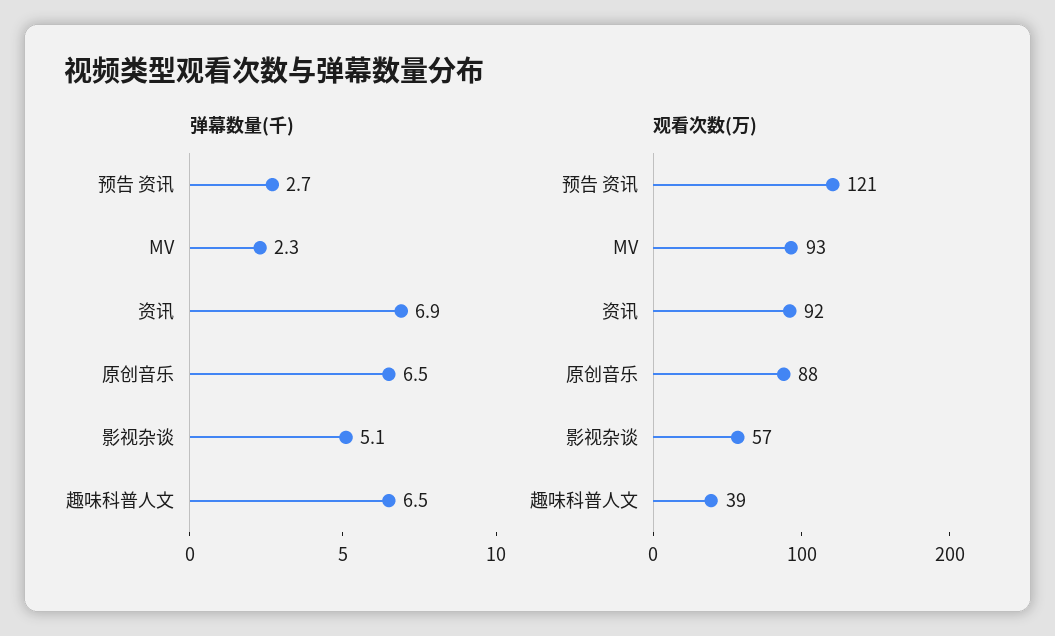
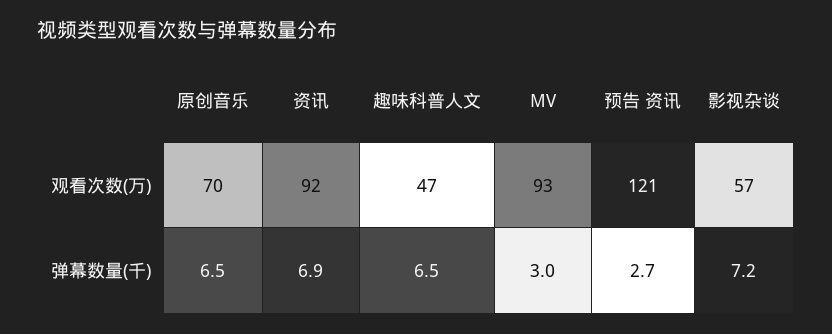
  {
    "弹幕数量(千)": {
      "预告 资讯": 2.7,
-     "MV": 2.3,
+     "MV": 3,
      "资讯": 6.9,
      "原创音乐": 6.5,
-     "影视杂谈": 5.1,
+     "影视杂谈": 7.2,
      "趣味科普人文": 6.5
    },
    "观看次数(万)": {
      "预告 资讯": 121,
      "MV": 93,
      "资讯": 92,
-     "原创音乐": 88,
+     "原创音乐": 70,
      "影视杂谈": 57,
-     "趣味科普人文": 39
+     "趣味科普人文": 47
    }
  }

